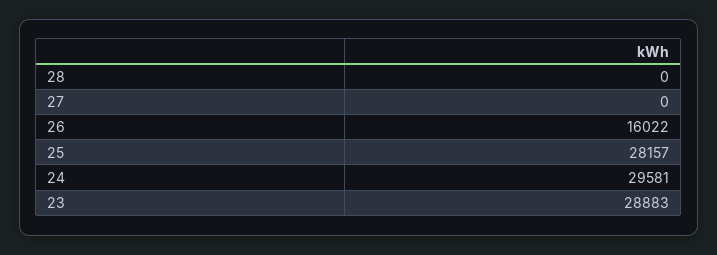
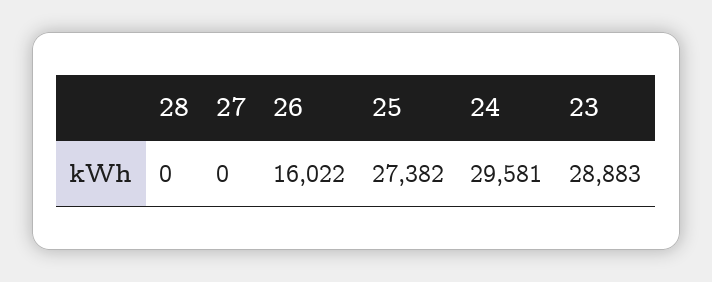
  {
    "28": 0,
    "27": 0,
    "26": 16022,
-   "25": 28157,
+   "25": 27382,
    "24": 29581,
    "23": 28883
  }

